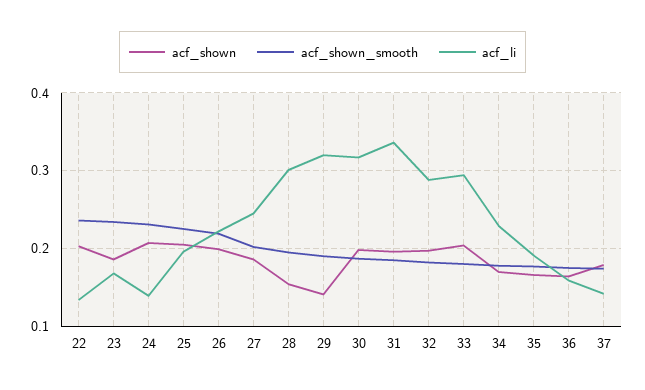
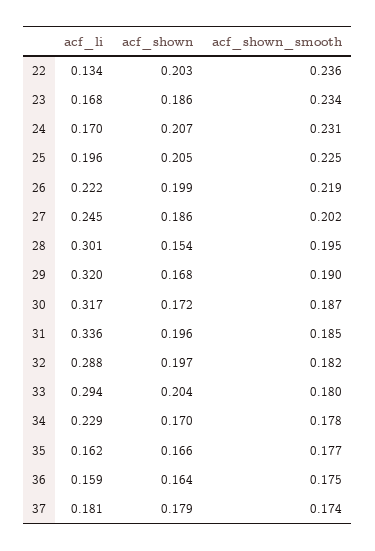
  {
    "acf_shown": {
      "22": 0.203,
      "23": 0.186,
      "24": 0.207,
      "25": 0.205,
      "26": 0.199,
      "27": 0.186,
      "28": 0.154,
-     "29": 0.14,
+     "29": 0.168,
-     "30": 0.2,
+     "30": 0.172,
      "31": 0.196,
      "32": 0.197,
      "33": 0.204,
      "34": 0.17,
      "35": 0.166,
      "36": 0.164,
      "37": 0.179
    },
    "acf_shown_smooth": {
      "22": 0.236,
      "23": 0.234,
      "24": 0.231,
      "25": 0.225,
      "26": 0.219,
      "27": 0.202,
      "28": 0.195,
      "29": 0.19,
      "30": 0.187,
      "31": 0.185,
      "32": 0.182,
      "33": 0.18,
      "34": 0.178,
      "35": 0.177,
      "36": 0.175,
      "37": 0.174
    },
    "acf_li": {
      "22": 0.134,
      "23": 0.168,
-     "24": 0.14,
+     "24": 0.17,
      "25": 0.196,
      "26": 0.222,
      "27": 0.245,
      "28": 0.301,
      "29": 0.32,
      "30": 0.317,
      "31": 0.336,
      "32": 0.288,
      "33": 0.294,
      "34": 0.229,
-     "35": 0.19,
+     "35": 0.162,
      "36": 0.159,
-     "37": 0.14
+     "37": 0.181
    }
  }

